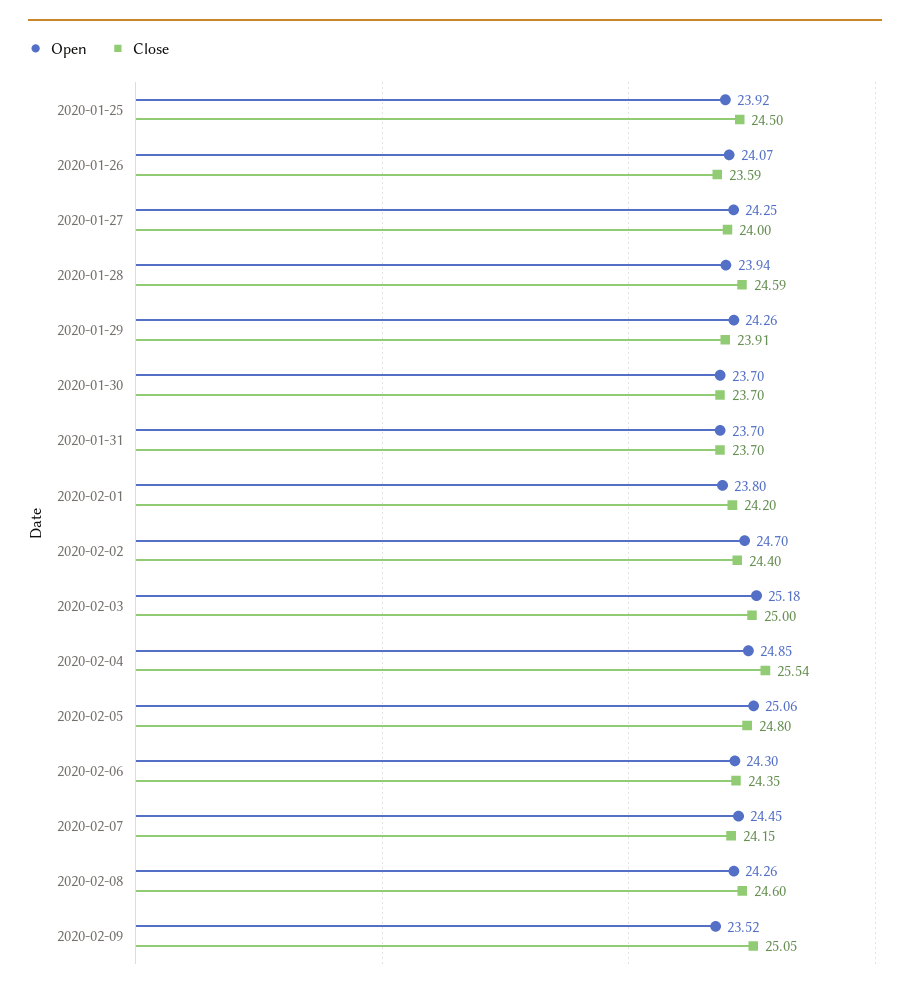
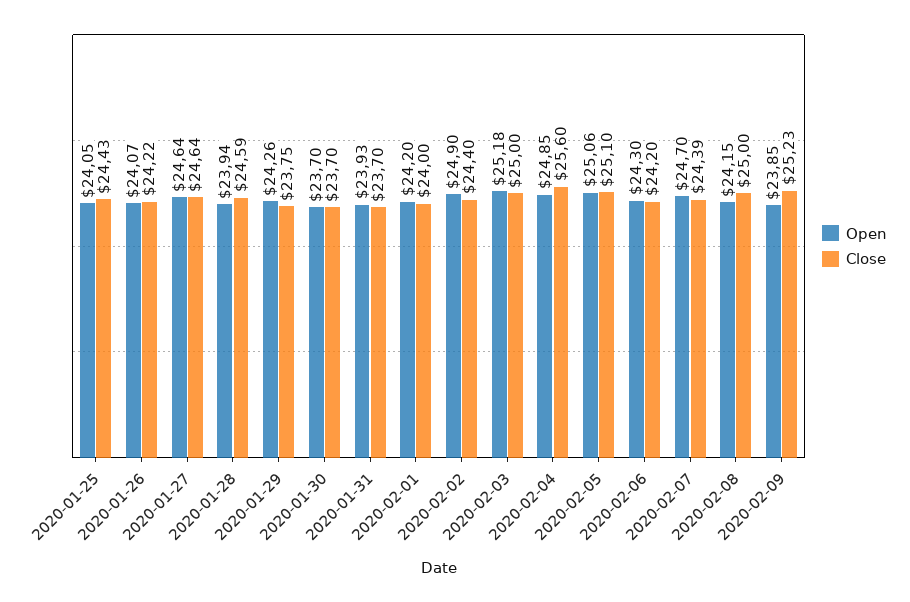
  {
    "Open": {
-     "2020-01-25": 23.92,
+     "2020-01-25": 24.05,
      "2020-01-26": 24.07,
-     "2020-01-27": 24.25,
+     "2020-01-27": 24.64,
      "2020-01-28": 23.94,
      "2020-01-29": 24.26,
      "2020-01-30": 23.7,
-     "2020-01-31": 23.7,
+     "2020-01-31": 23.93,
-     "2020-02-01": 23.8,
+     "2020-02-01": 24.2,
-     "2020-02-02": 24.7,
+     "2020-02-02": 24.9,
      "2020-02-03": 25.18,
      "2020-02-04": 24.85,
      "2020-02-05": 25.06,
      "2020-02-06": 24.3,
-     "2020-02-07": 24.45,
+     "2020-02-07": 24.7,
-     "2020-02-08": 24.26,
+     "2020-02-08": 24.15,
-     "2020-02-09": 23.52
+     "2020-02-09": 23.85
    },
    "Close": {
-     "2020-01-25": 24.5,
+     "2020-01-25": 24.43,
-     "2020-01-26": 23.59,
+     "2020-01-26": 24.22,
-     "2020-01-27": 24,
+     "2020-01-27": 24.64,
      "2020-01-28": 24.59,
-     "2020-01-29": 23.91,
+     "2020-01-29": 23.75,
      "2020-01-30": 23.7,
      "2020-01-31": 23.7,
-     "2020-02-01": 24.2,
+     "2020-02-01": 24,
      "2020-02-02": 24.4,
      "2020-02-03": 25,
-     "2020-02-04": 25.54,
+     "2020-02-04": 25.6,
-     "2020-02-05": 24.8,
+     "2020-02-05": 25.1,
-     "2020-02-06": 24.35,
+     "2020-02-06": 24.2,
-     "2020-02-07": 24.15,
+     "2020-02-07": 24.39,
-     "2020-02-08": 24.6,
+     "2020-02-08": 25,
-     "2020-02-09": 25.05
+     "2020-02-09": 25.23
    }
  }

